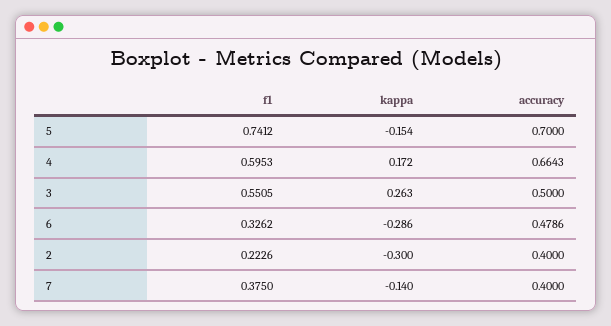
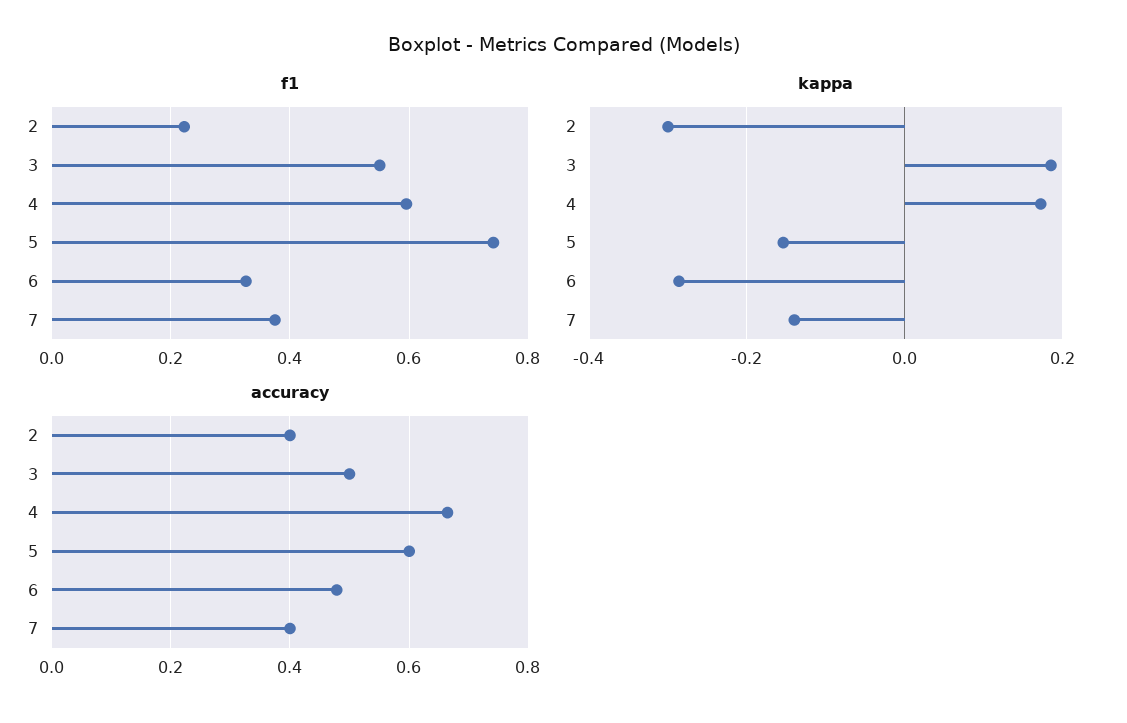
  {
    "f1": {
      "5": 0.7412,
      "4": 0.5953,
      "3": 0.5505,
      "6": 0.3262,
      "2": 0.2226,
      "7": 0.375
    },
    "kappa": {
      "5": -0.154,
      "4": 0.172,
-     "3": 0.263,
+     "3": 0.18,
      "6": -0.286,
      "2": -0.3,
      "7": -0.14
    },
    "accuracy": {
-     "5": 0.7,
+     "5": 0.6,
      "4": 0.6643,
      "3": 0.5,
      "6": 0.4786,
      "2": 0.4,
      "7": 0.4
    }
  }

